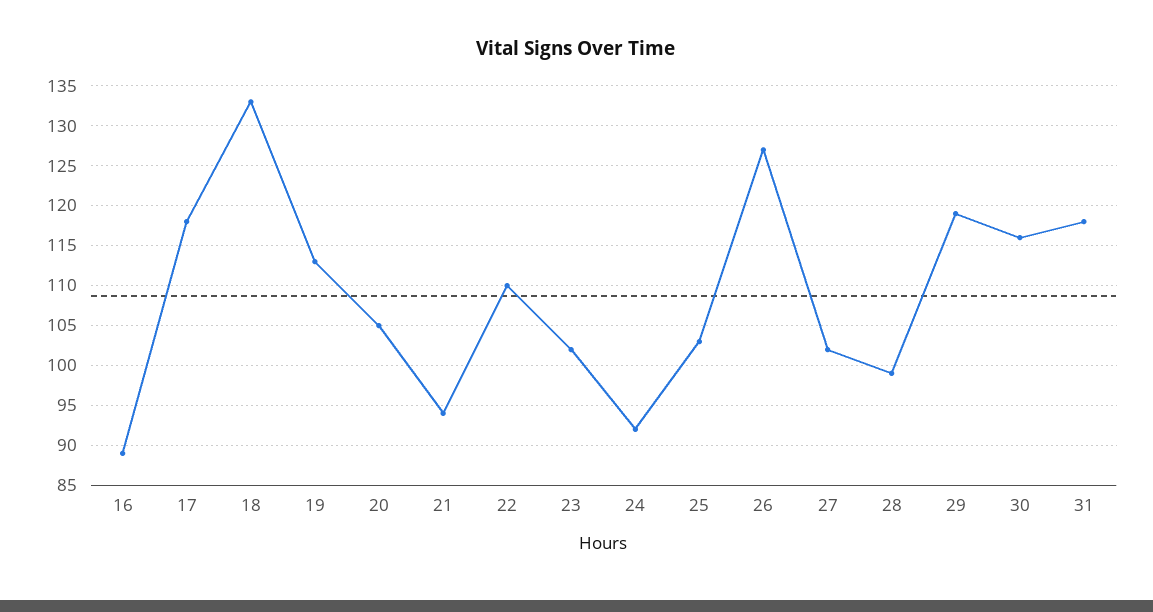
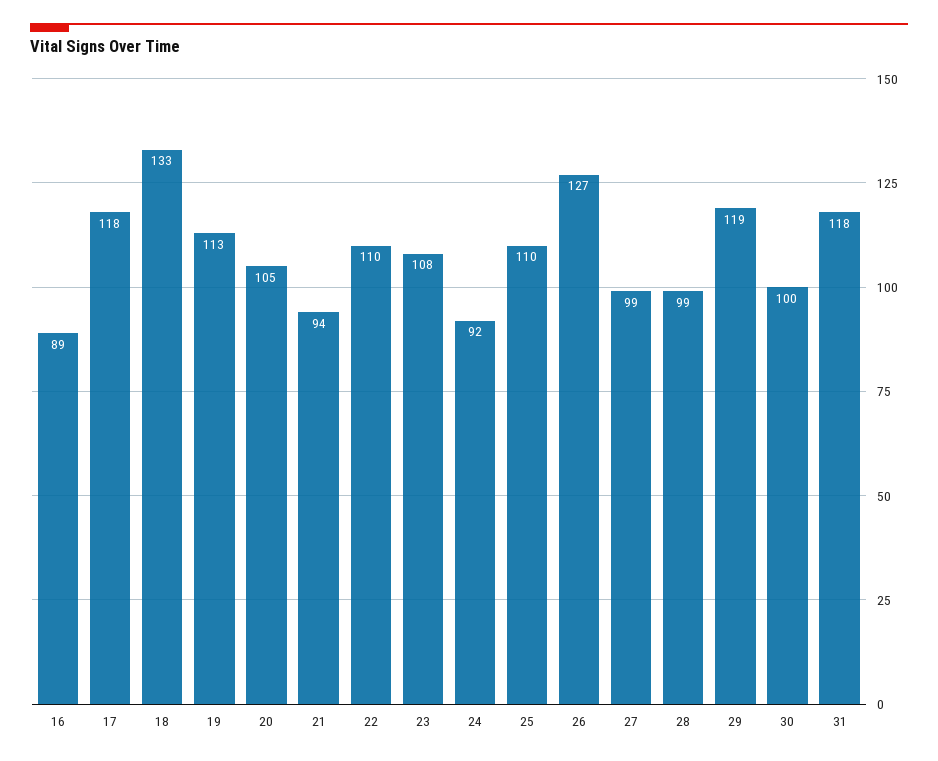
  {
    "16": 89,
    "17": 118,
    "18": 133,
    "19": 113,
    "20": 105,
    "21": 94,
    "22": 110,
-   "23": 102,
+   "23": 108,
    "24": 92,
-   "25": 103,
+   "25": 110,
    "26": 127,
-   "27": 102,
+   "27": 99,
    "28": 99,
    "29": 119,
-   "30": 116,
+   "30": 100,
    "31": 118
  }

